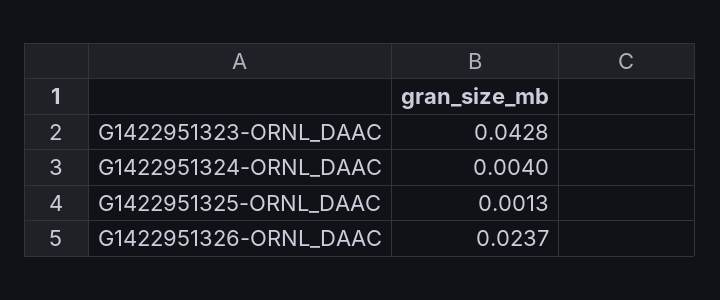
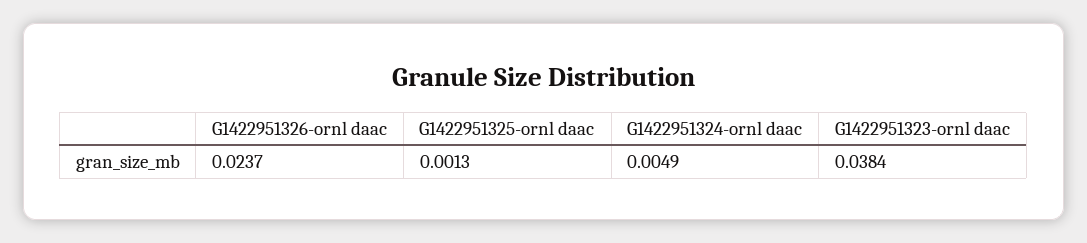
  {
-   "G1422951323-ORNL_DAAC": 0.0428,
+   "G1422951323-ORNL_DAAC": 0.0384,
-   "G1422951324-ORNL_DAAC": 0.004,
+   "G1422951324-ORNL_DAAC": 0.0049,
    "G1422951325-ORNL_DAAC": 0.0013,
    "G1422951326-ORNL_DAAC": 0.0237
  }

